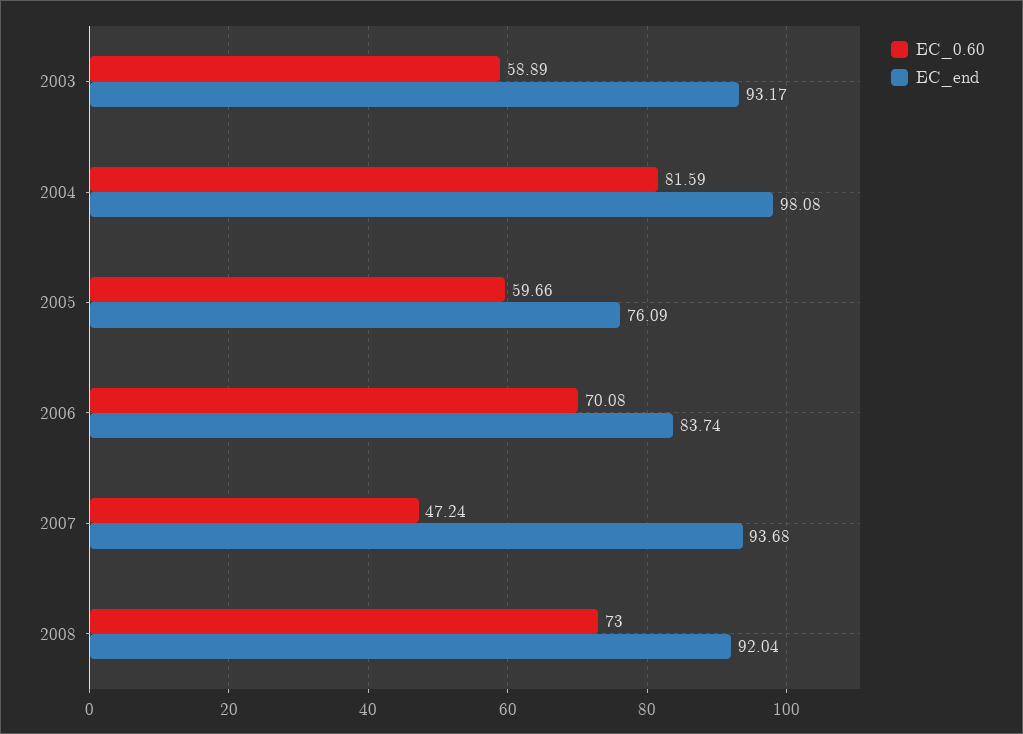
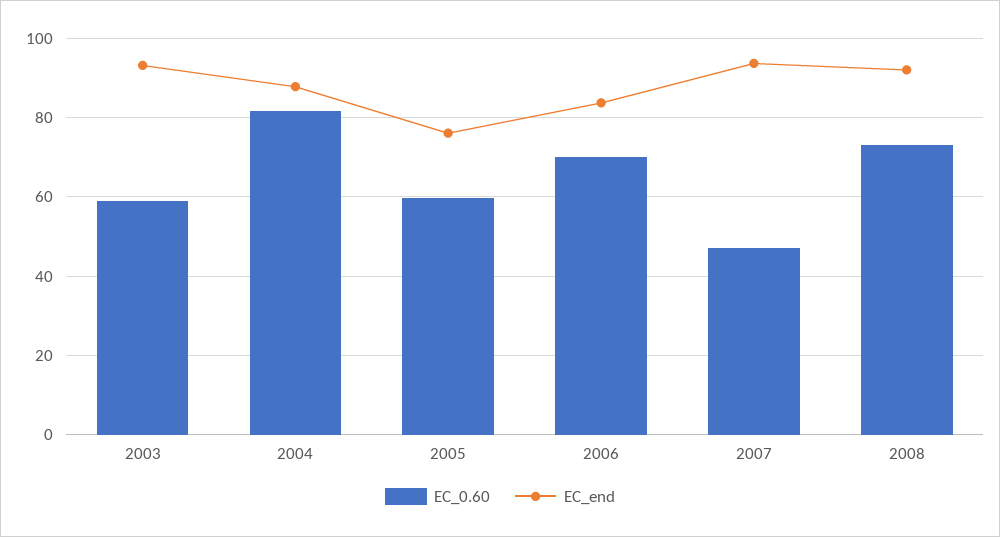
  {
    "EC_0.60": {
      "2003": 58.89,
      "2004": 81.59,
      "2005": 59.66,
      "2006": 70.08,
      "2007": 47.24,
      "2008": 73
    },
    "EC_end": {
      "2003": 93.17,
-     "2004": 98.08,
+     "2004": 88,
      "2005": 76.09,
      "2006": 83.74,
      "2007": 93.68,
      "2008": 92.04
    }
  }

